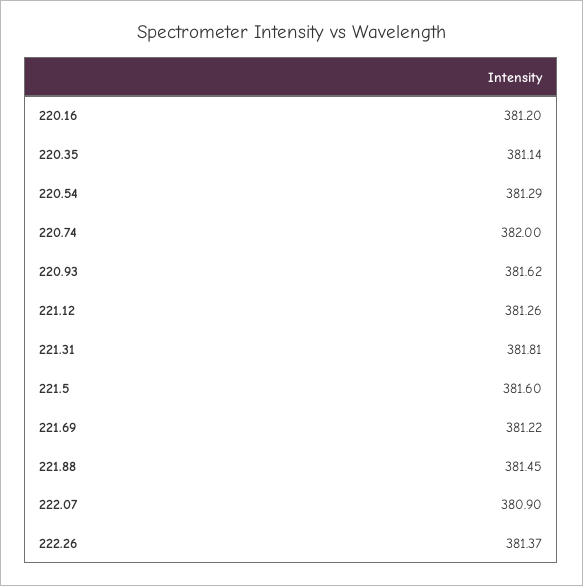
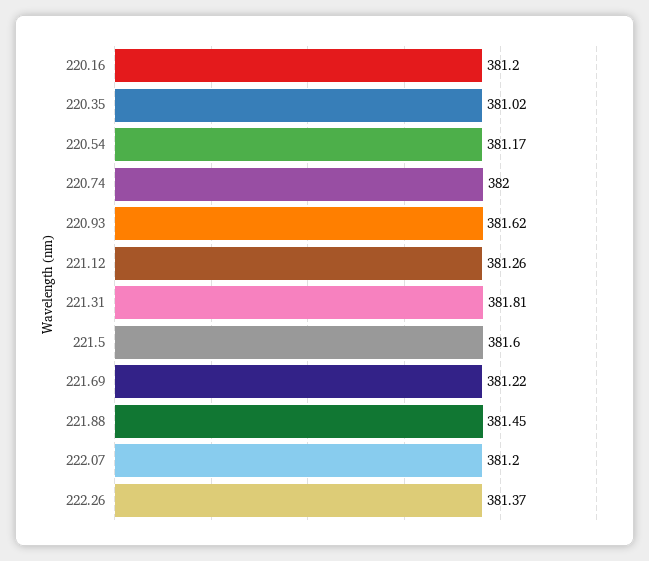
  {
    "220.16": 381.2,
-   "220.35": 381.14,
+   "220.35": 381.02,
-   "220.54": 381.29,
+   "220.54": 381.17,
    "220.74": 382,
    "220.93": 381.62,
    "221.12": 381.26,
    "221.31": 381.81,
    "221.5": 381.6,
    "221.69": 381.22,
    "221.88": 381.45,
-   "222.07": 380.9,
+   "222.07": 381.2,
    "222.26": 381.37
  }

